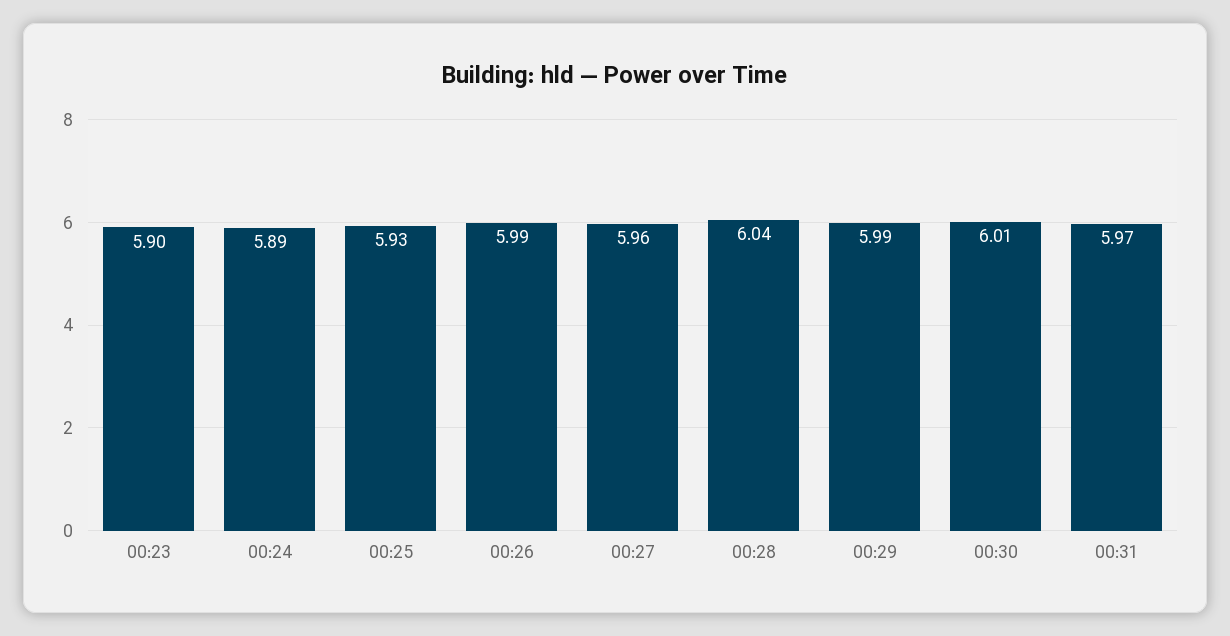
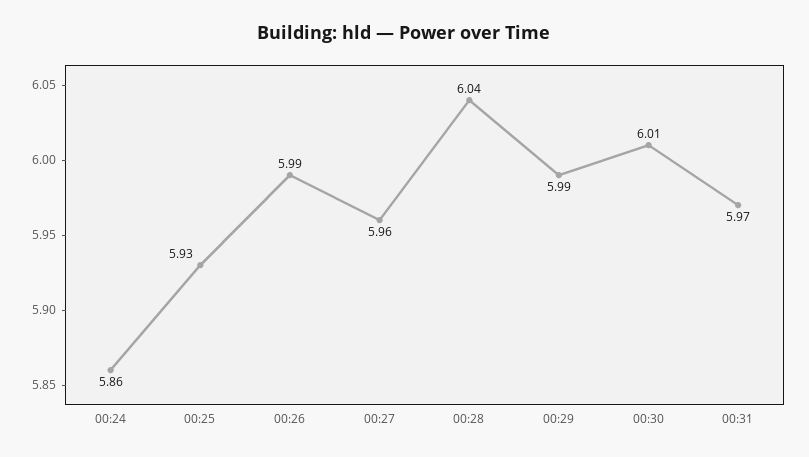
  {
-   "00:23": 5.9,
-   "00:24": 5.89,
+   "00:24": 5.86,
    "00:25": 5.93,
    "00:26": 5.99,
    "00:27": 5.96,
    "00:28": 6.04,
    "00:29": 5.99,
    "00:30": 6.01,
    "00:31": 5.97
  }

